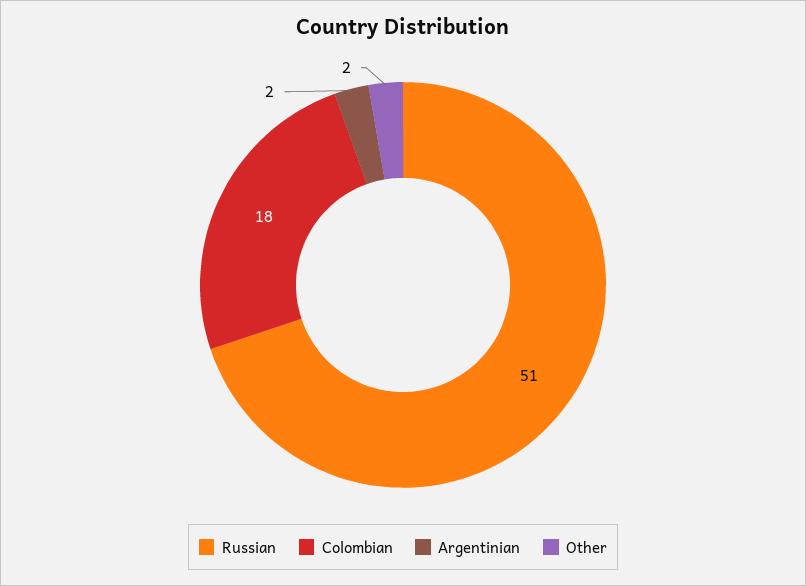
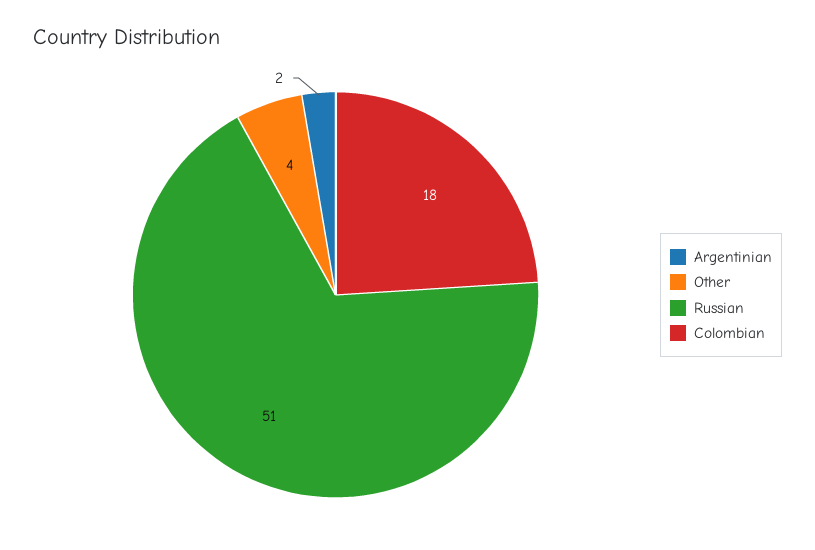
  {
    "Russian": 51,
    "Colombian": 18,
    "Argentinian": 2,
-   "Other": 2
+   "Other": 4
  }

